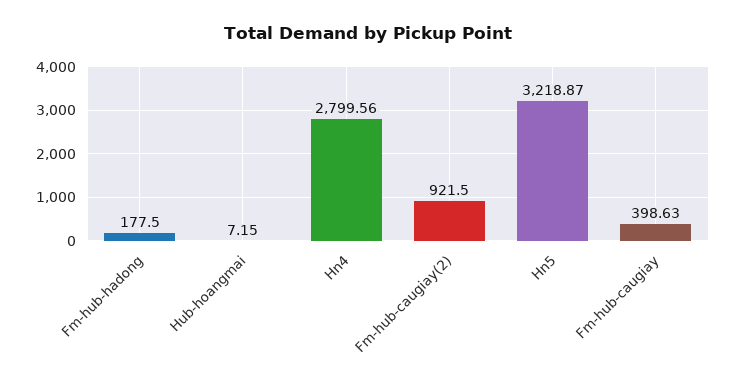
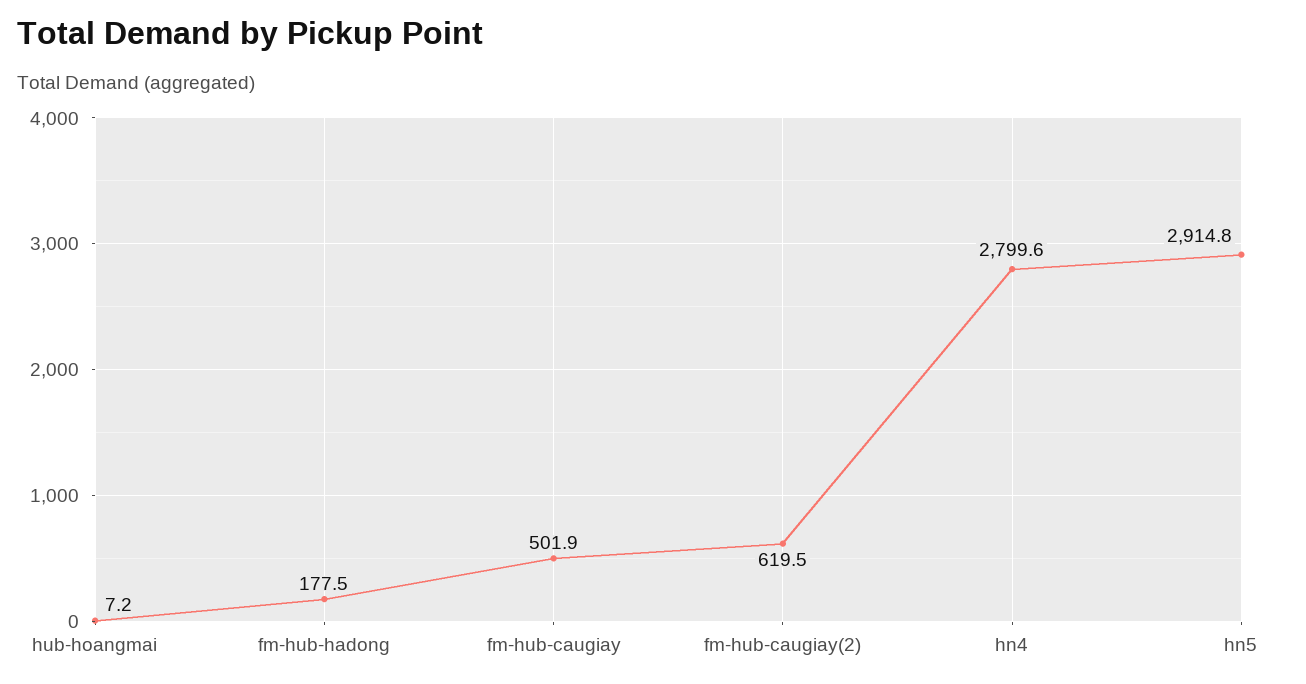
  {
    "Fm-hub-hadong": 177.5,
    "Hub-hoangmai": 7.15,
    "Hn4": 2799.56,
-   "Fm-hub-caugiay(2)": 921.5,
+   "Fm-hub-caugiay(2)": 619.5,
-   "Hn5": 3218.87,
+   "Hn5": 2914.8,
-   "Fm-hub-caugiay": 398.63
+   "Fm-hub-caugiay": 501.9
  }

